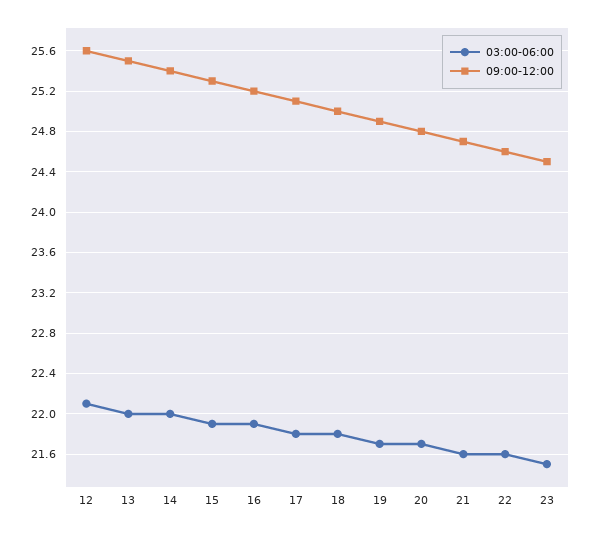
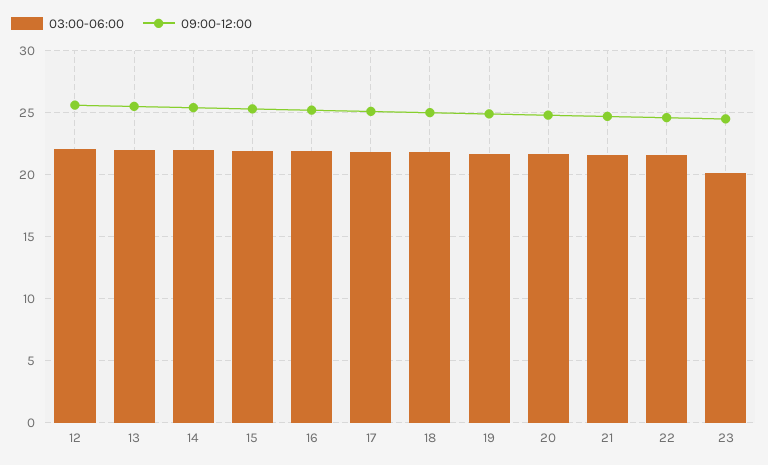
  {
    "03:00-06:00": {
      "12": 22.1,
      "13": 22,
      "14": 22,
      "15": 21.9,
      "16": 21.9,
      "17": 21.8,
      "18": 21.8,
      "19": 21.7,
      "20": 21.7,
      "21": 21.6,
      "22": 21.6,
-     "23": 21.5
+     "23": 20
    },
    "09:00-12:00": {
      "12": 25.6,
      "13": 25.5,
      "14": 25.4,
      "15": 25.3,
      "16": 25.2,
      "17": 25.1,
      "18": 25,
      "19": 24.9,
      "20": 24.8,
      "21": 24.7,
      "22": 24.6,
      "23": 24.5
    }
  }

